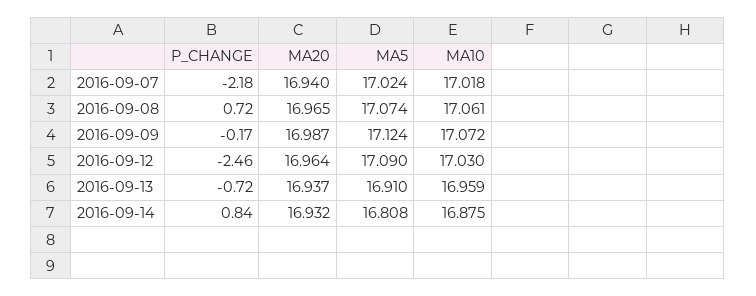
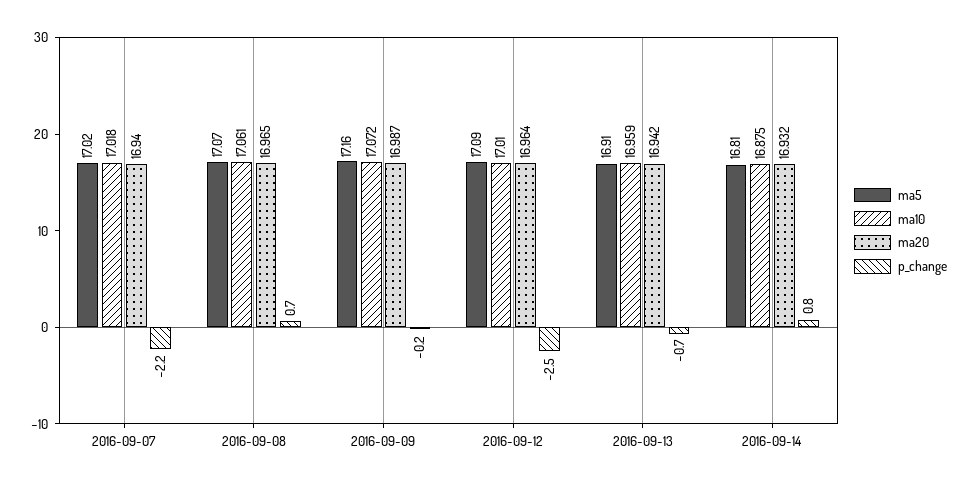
  {
    "P_CHANGE": {
      "2016-09-07": -2.18,
      "2016-09-08": 0.72,
      "2016-09-09": -0.17,
      "2016-09-12": -2.46,
      "2016-09-13": -0.72,
      "2016-09-14": 0.84
    },
    "MA20": {
      "2016-09-07": 16.94,
      "2016-09-08": 16.965,
      "2016-09-09": 16.987,
      "2016-09-12": 16.964,
-     "2016-09-13": 16.937,
+     "2016-09-13": 16.942,
      "2016-09-14": 16.932
    },
    "MA5": {
      "2016-09-07": 17.024,
      "2016-09-08": 17.074,
-     "2016-09-09": 17.124,
+     "2016-09-09": 17.16,
      "2016-09-12": 17.09,
      "2016-09-13": 16.91,
      "2016-09-14": 16.808
    },
    "MA10": {
      "2016-09-07": 17.018,
      "2016-09-08": 17.061,
      "2016-09-09": 17.072,
-     "2016-09-12": 17.03,
+     "2016-09-12": 17.01,
      "2016-09-13": 16.959,
      "2016-09-14": 16.875
    }
  }

